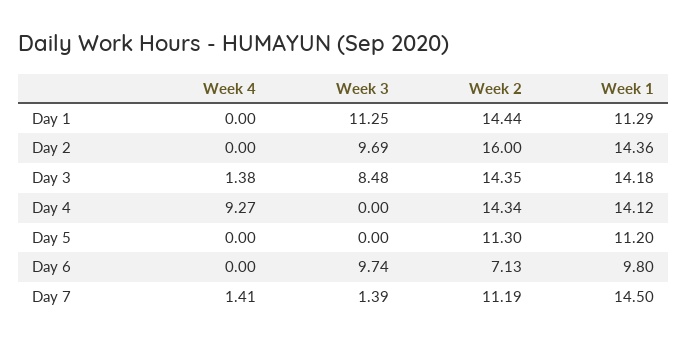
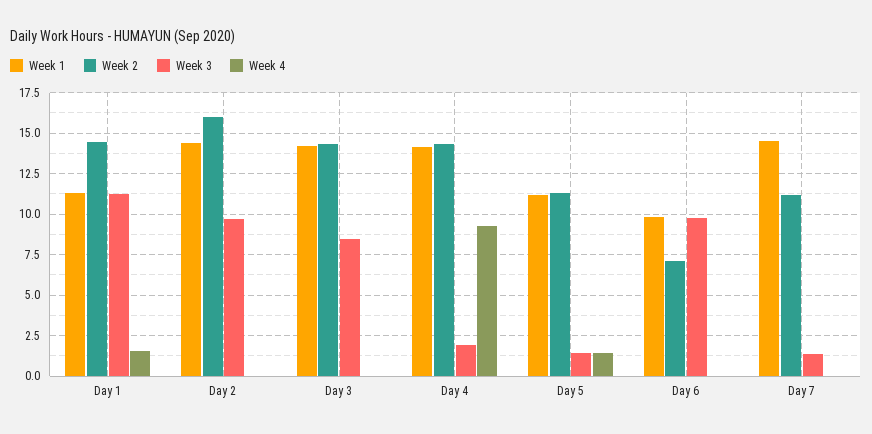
  {
    "Week 4": {
-     "Day 1": 0,
+     "Day 1": 1.5,
      "Day 2": 0,
-     "Day 3": 1.38,
+     "Day 3": 0,
      "Day 4": 9.27,
-     "Day 5": 0,
+     "Day 5": 1.5,
      "Day 6": 0,
-     "Day 7": 1.41
+     "Day 7": 0
    },
    "Week 3": {
      "Day 1": 11.25,
      "Day 2": 9.69,
      "Day 3": 8.48,
-     "Day 4": 0,
+     "Day 4": 2,
-     "Day 5": 0,
+     "Day 5": 1.5,
      "Day 6": 9.74,
      "Day 7": 1.39
    },
    "Week 2": {
      "Day 1": 14.44,
      "Day 2": 16,
      "Day 3": 14.35,
      "Day 4": 14.34,
      "Day 5": 11.3,
      "Day 6": 7.13,
      "Day 7": 11.19
    },
    "Week 1": {
      "Day 1": 11.29,
      "Day 2": 14.36,
      "Day 3": 14.18,
      "Day 4": 14.12,
      "Day 5": 11.2,
      "Day 6": 9.8,
      "Day 7": 14.5
    }
  }

